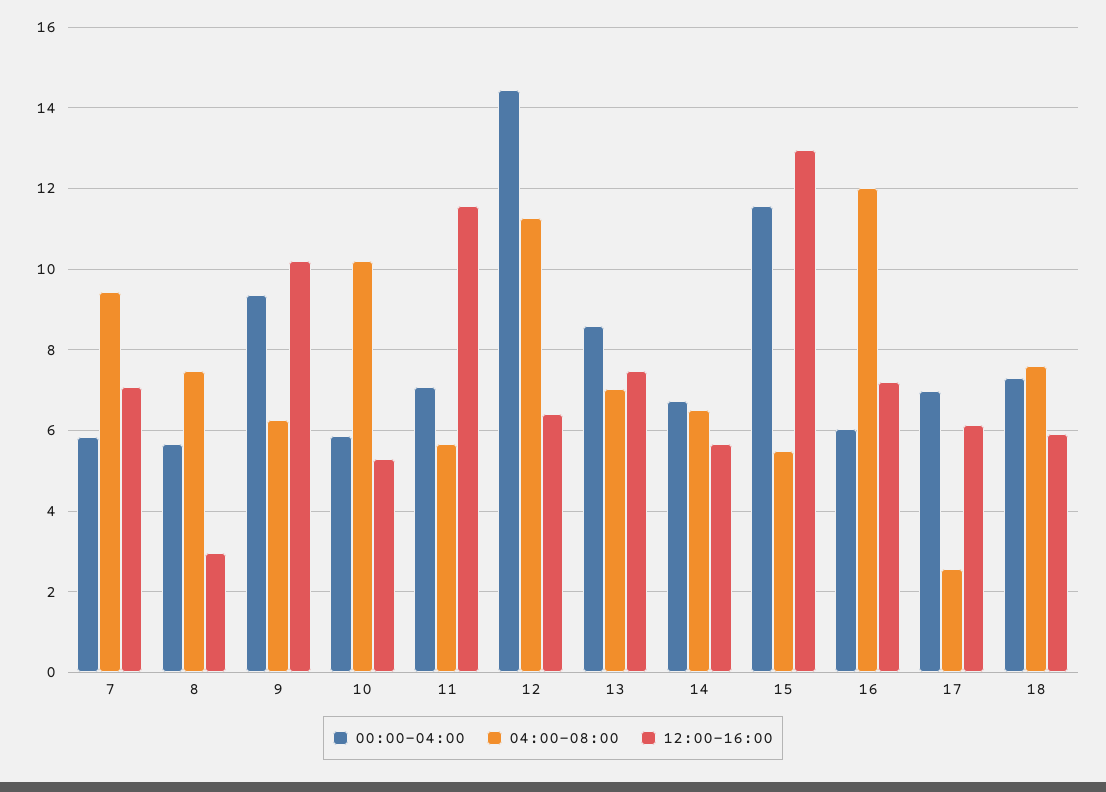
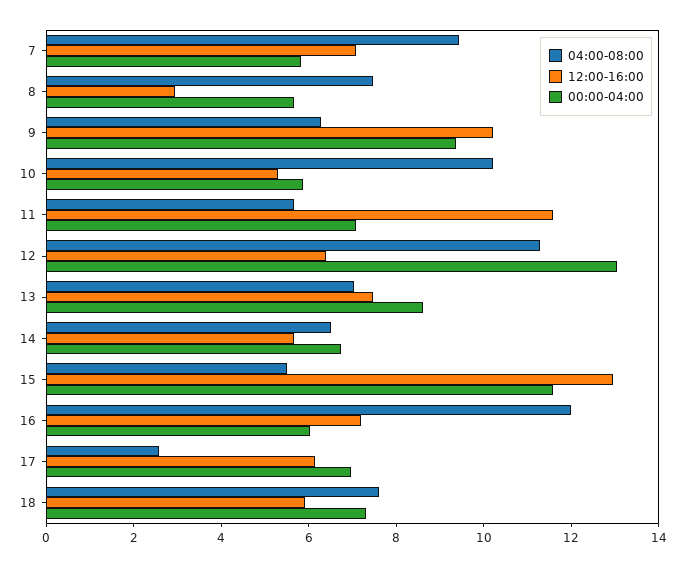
  {
    "00:00-04:00": {
      "7": 5.8,
      "8": 5.6,
      "9": 9.4,
      "10": 5.8,
      "11": 7,
-     "12": 14.4,
+     "12": 13,
      "13": 8.6,
      "14": 6.8,
      "15": 11.6,
      "16": 6,
      "17": 7,
      "18": 7.4
    },
    "04:00-08:00": {
      "7": 9.4,
      "8": 7.4,
      "9": 6.2,
      "10": 10.2,
      "11": 5.6,
      "12": 11.2,
      "13": 7,
      "14": 6.6,
      "15": 5.6,
      "16": 12,
      "17": 2.6,
      "18": 7.6
    },
    "12:00-16:00": {
      "7": 7,
      "8": 3,
      "9": 10.2,
      "10": 5.4,
      "11": 11.6,
      "12": 6.4,
      "13": 7.4,
      "14": 5.6,
      "15": 13,
      "16": 7.2,
      "17": 6.2,
      "18": 6
    }
  }

